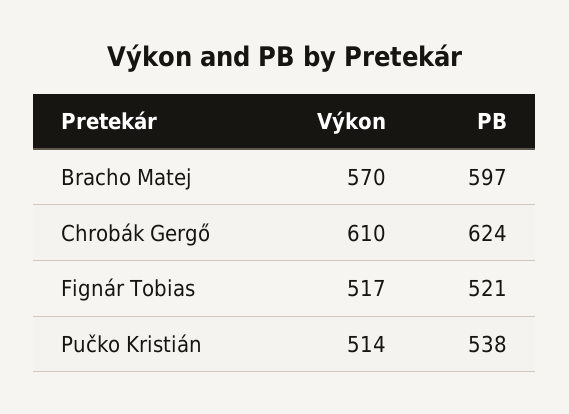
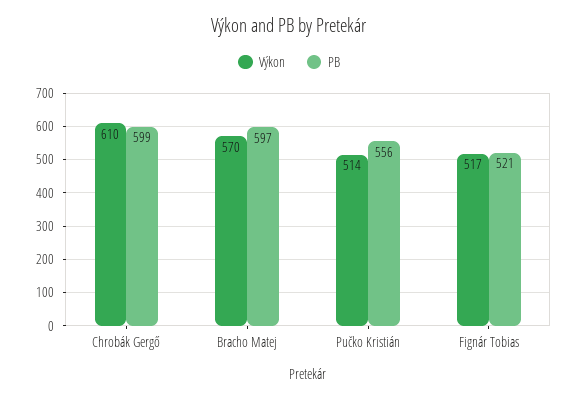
  {
    "Výkon": {
      "Bracho Matej": 570,
      "Chrobák Gergő": 610,
      "Fignár Tobias": 517,
      "Pučko Kristián": 514
    },
    "PB": {
      "Bracho Matej": 597,
-     "Chrobák Gergő": 624,
+     "Chrobák Gergő": 599,
      "Fignár Tobias": 521,
-     "Pučko Kristián": 538
+     "Pučko Kristián": 556
    }
  }

